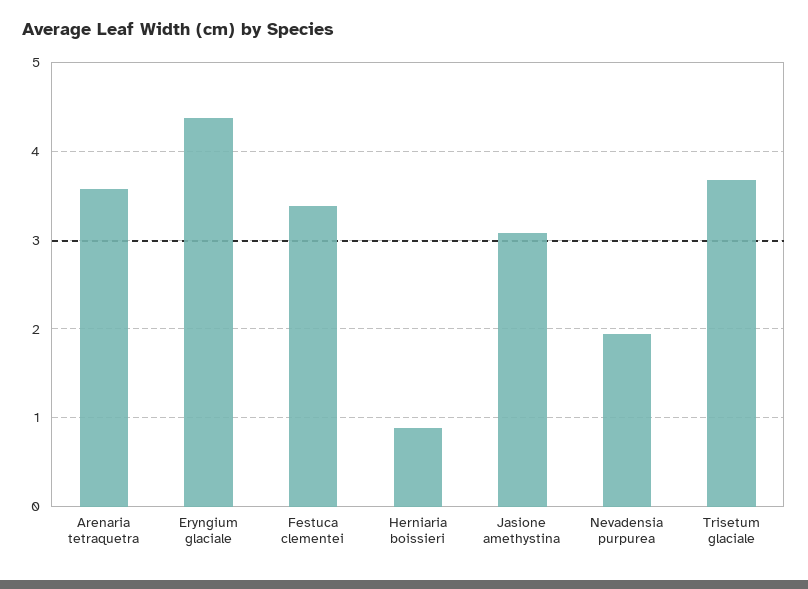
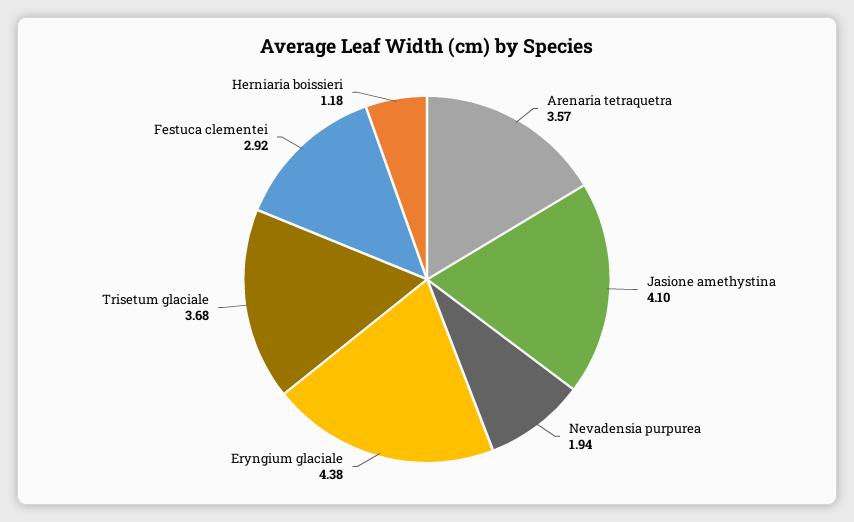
  {
    "Arenaria tetraquetra": 3.57,
    "Eryngium glaciale": 4.38,
-   "Festuca clementei": 3.4,
+   "Festuca clementei": 2.92,
-   "Herniaria boissieri": 0.9,
+   "Herniaria boissieri": 1.18,
-   "Jasione amethystina": 3.1,
+   "Jasione amethystina": 4.1,
    "Nevadensia purpurea": 1.94,
    "Trisetum glaciale": 3.68
  }

